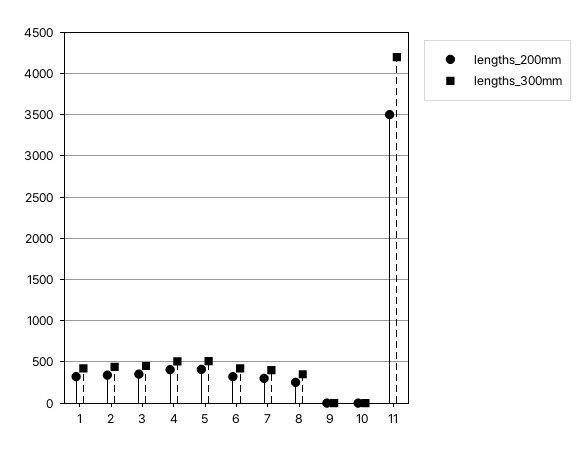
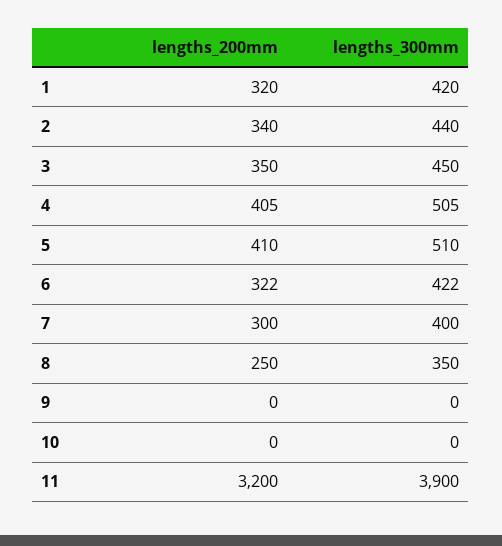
  {
    "lengths_200mm": {
      "1": 320,
      "2": 340,
      "3": 350,
      "4": 405,
      "5": 410,
      "6": 322,
      "7": 300,
      "8": 250,
      "9": 0,
      "10": 0,
-     "11": 3500
+     "11": 3200
    },
    "lengths_300mm": {
      "1": 420,
      "2": 440,
      "3": 450,
      "4": 505,
      "5": 510,
      "6": 422,
      "7": 400,
      "8": 350,
      "9": 0,
      "10": 0,
-     "11": 4200
+     "11": 3900
    }
  }

